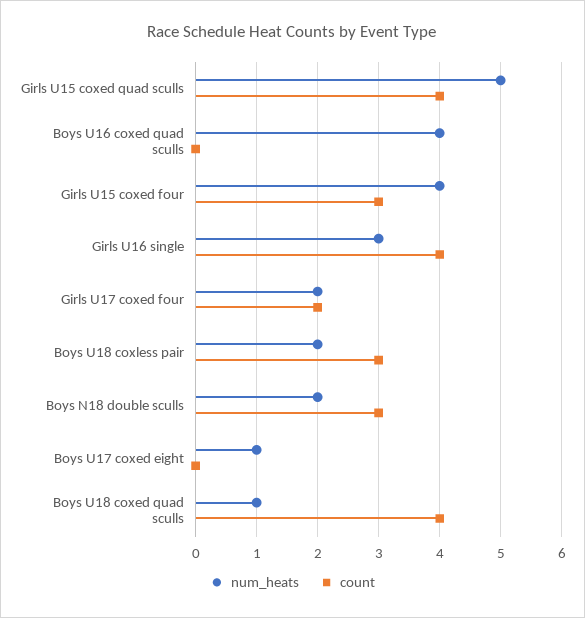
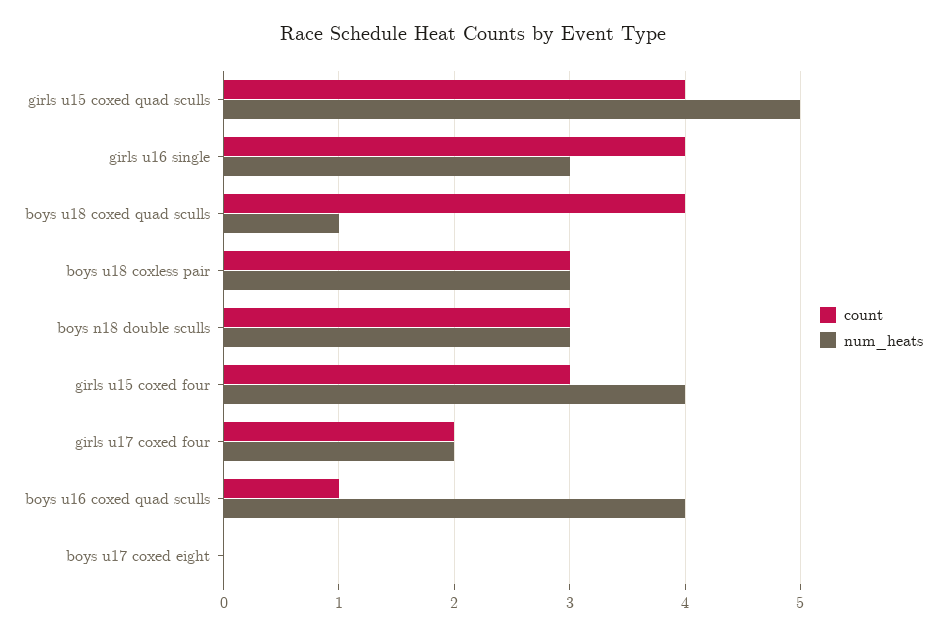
  {
    "num_heats": {
      "Girls U15 coxed quad sculls": 5,
      "Boys U16 coxed quad sculls": 4,
      "Girls U15 coxed four": 4,
      "Girls U16 single": 3,
      "Girls U17 coxed four": 2,
-     "Boys U18 coxless pair": 2,
+     "Boys U18 coxless pair": 3,
-     "Boys N18 double sculls": 2,
+     "Boys N18 double sculls": 3,
-     "Boys U17 coxed eight": 1,
+     "Boys U17 coxed eight": 0,
      "Boys U18 coxed quad sculls": 1
    },
    "count": {
      "Girls U15 coxed quad sculls": 4,
-     "Boys U16 coxed quad sculls": 0,
+     "Boys U16 coxed quad sculls": 1,
      "Girls U15 coxed four": 3,
      "Girls U16 single": 4,
      "Girls U17 coxed four": 2,
      "Boys U18 coxless pair": 3,
      "Boys N18 double sculls": 3,
      "Boys U17 coxed eight": 0,
      "Boys U18 coxed quad sculls": 4
    }
  }

